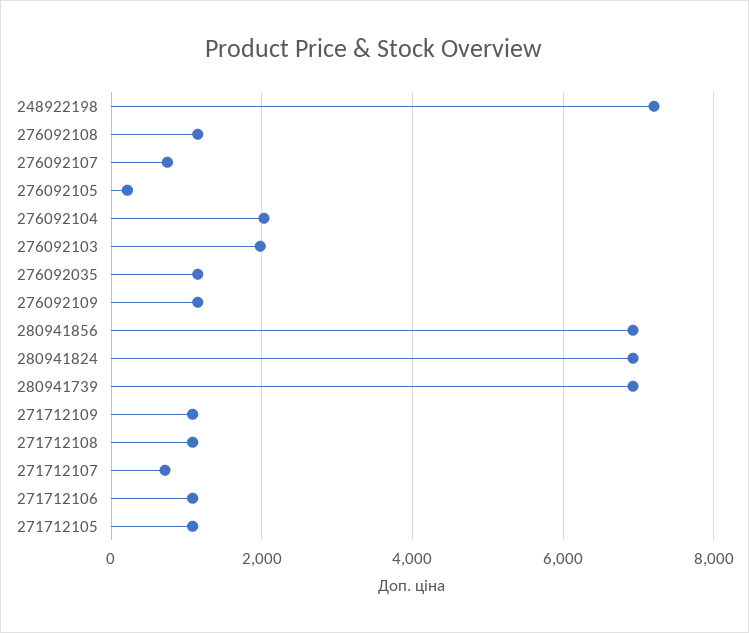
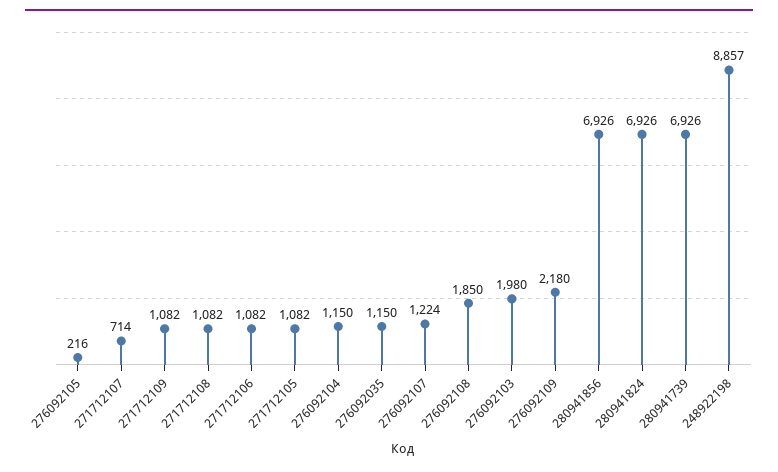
  {
-   "248922198": 7200,
+   "248922198": 8857,
-   "276092108": 1200,
+   "276092108": 1850,
-   "276092107": 800,
+   "276092107": 1224,
    "276092105": 216,
-   "276092104": 2000,
+   "276092104": 1150,
    "276092103": 1980,
    "276092035": 1150,
-   "276092109": 1200,
+   "276092109": 2180,
    "280941856": 6926,
    "280941824": 6926,
    "280941739": 6926,
    "271712109": 1082,
    "271712108": 1082,
    "271712107": 714,
    "271712106": 1082,
    "271712105": 1082
  }

